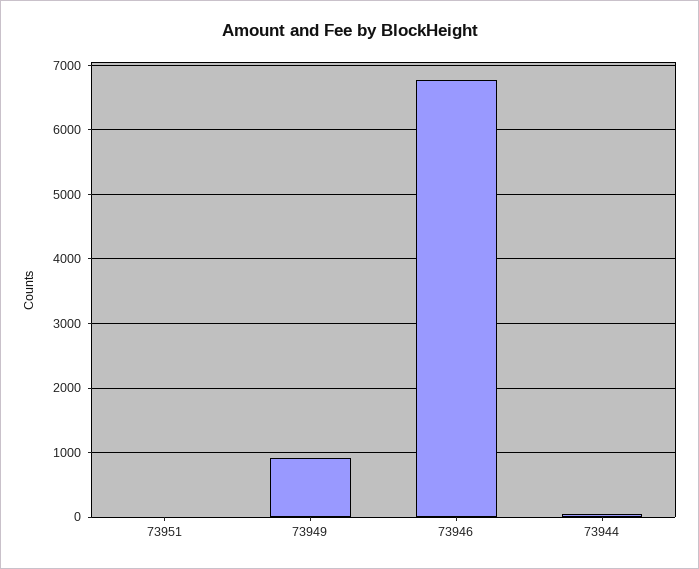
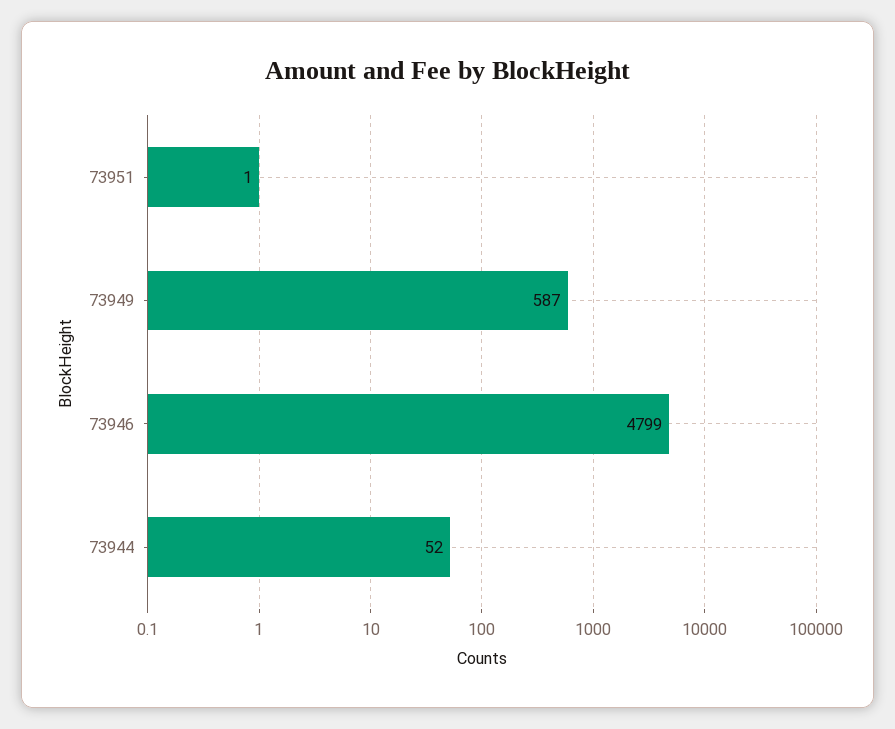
  {
    "73951": 1,
-   "73949": 900,
+   "73949": 587,
-   "73946": 6800,
+   "73946": 4799,
    "73944": 52
  }

